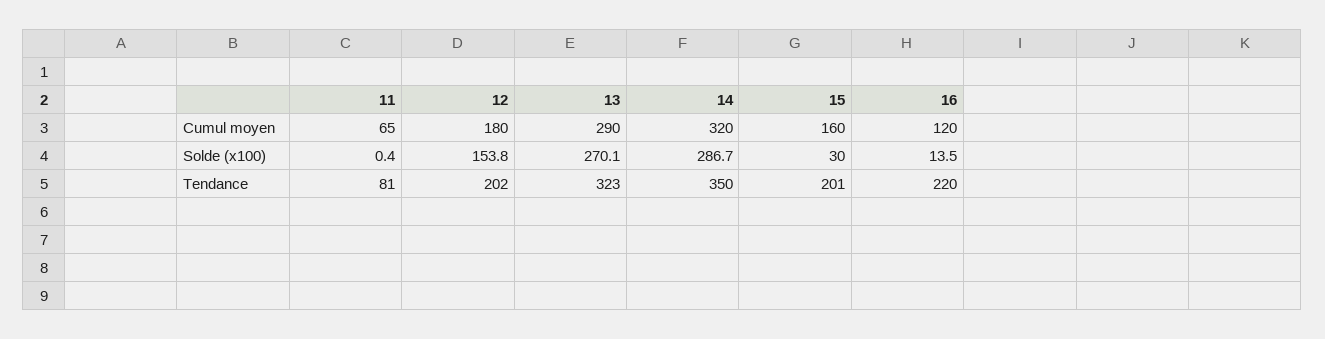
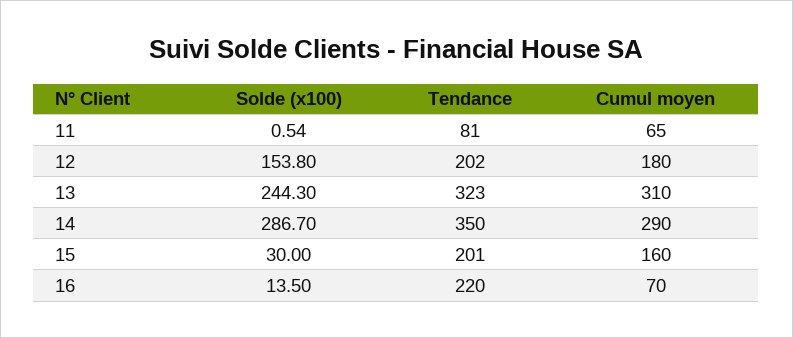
  {
    "11": {
      "Cumul moyen": 65,
-     "Solde (x100)": 0.4,
+     "Solde (x100)": 0.54,
      "Tendance": 81
    },
    "12": {
      "Cumul moyen": 180,
      "Solde (x100)": 153.8,
      "Tendance": 202
    },
    "13": {
-     "Cumul moyen": 290,
+     "Cumul moyen": 310,
-     "Solde (x100)": 270.1,
+     "Solde (x100)": 244.3,
      "Tendance": 323
    },
    "14": {
-     "Cumul moyen": 320,
+     "Cumul moyen": 290,
      "Solde (x100)": 286.7,
      "Tendance": 350
    },
    "15": {
      "Cumul moyen": 160,
      "Solde (x100)": 30,
      "Tendance": 201
    },
    "16": {
-     "Cumul moyen": 120,
+     "Cumul moyen": 70,
      "Solde (x100)": 13.5,
      "Tendance": 220
    }
  }

